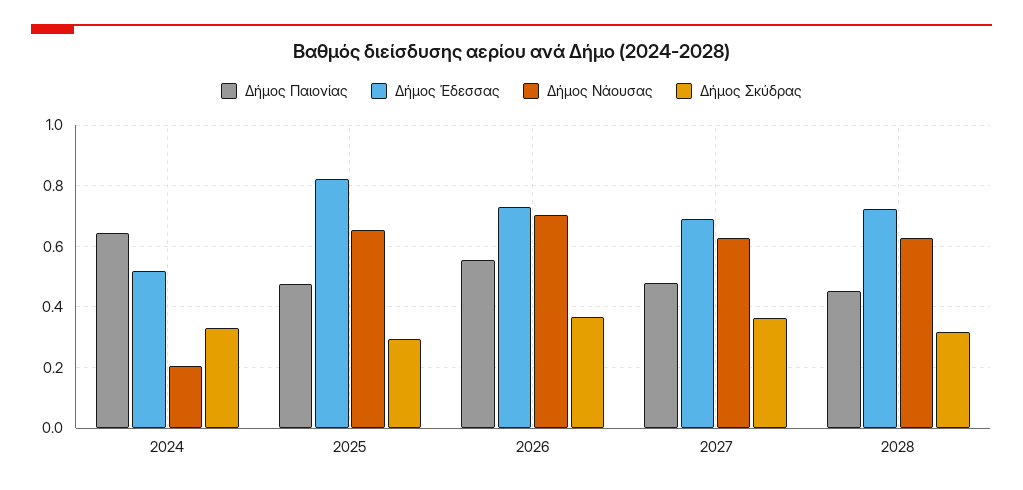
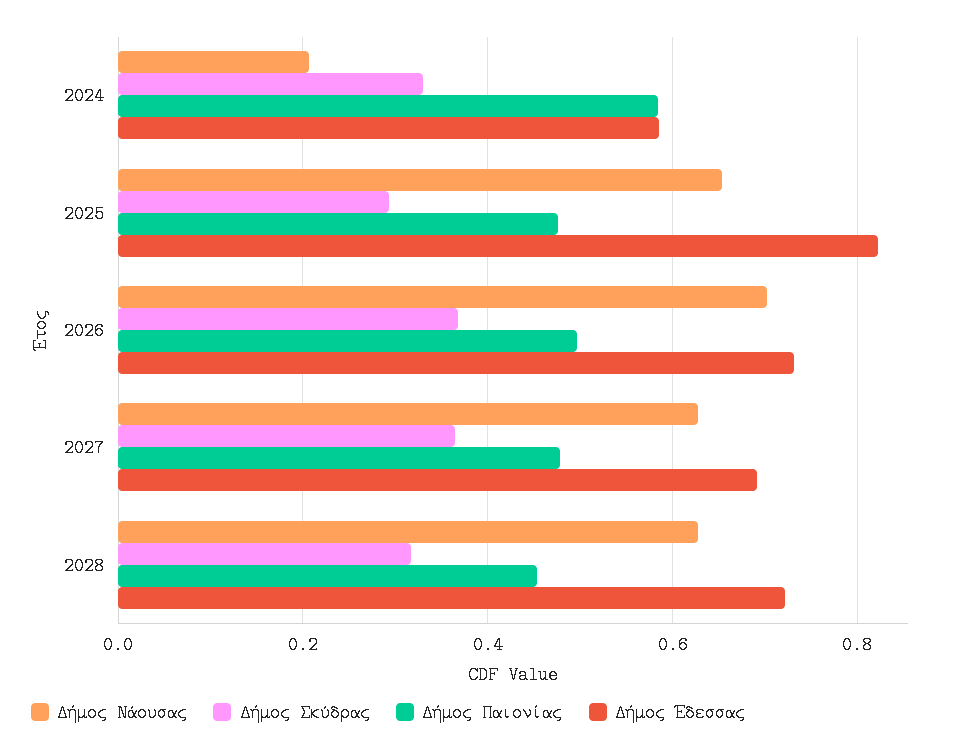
  {
    "Δήμος Παιονίας": {
-     "2024": 0.64,
+     "2024": 0.58,
      "2025": 0.48,
-     "2026": 0.56,
+     "2026": 0.5,
      "2027": 0.48,
      "2028": 0.46
    },
    "Δήμος Έδεσσας": {
-     "2024": 0.52,
+     "2024": 0.58,
      "2025": 0.82,
      "2026": 0.74,
      "2027": 0.7,
      "2028": 0.72
    },
    "Δήμος Νάουσας": {
      "2024": 0.2,
      "2025": 0.66,
      "2026": 0.7,
      "2027": 0.62,
      "2028": 0.62
    },
    "Δήμος Σκύδρας": {
      "2024": 0.32,
      "2025": 0.3,
      "2026": 0.36,
      "2027": 0.36,
      "2028": 0.32
    }
  }

